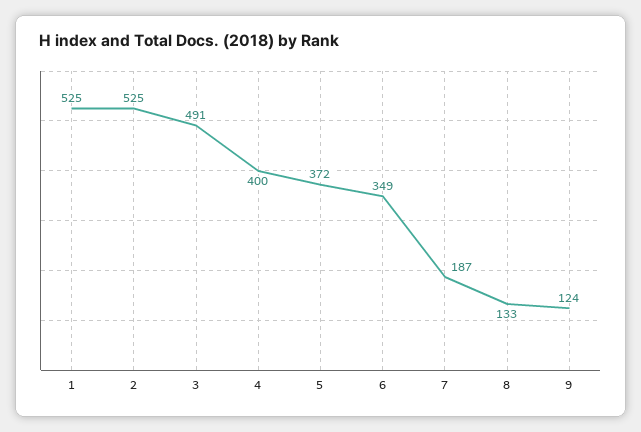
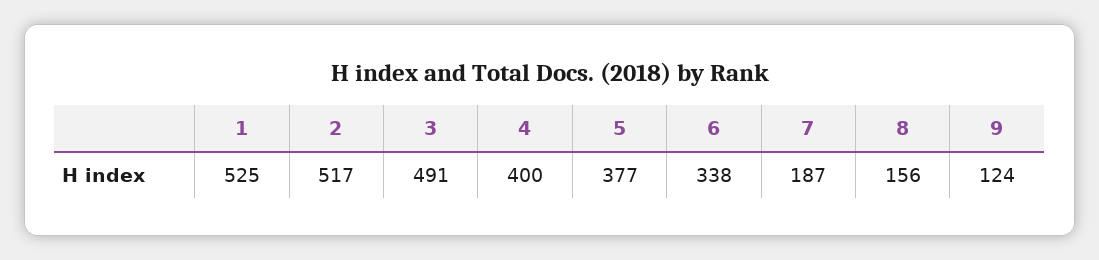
  {
    "1": 525,
-   "2": 525,
+   "2": 517,
    "3": 491,
    "4": 400,
-   "5": 372,
+   "5": 377,
-   "6": 349,
+   "6": 338,
    "7": 187,
-   "8": 133,
+   "8": 156,
    "9": 124
  }

